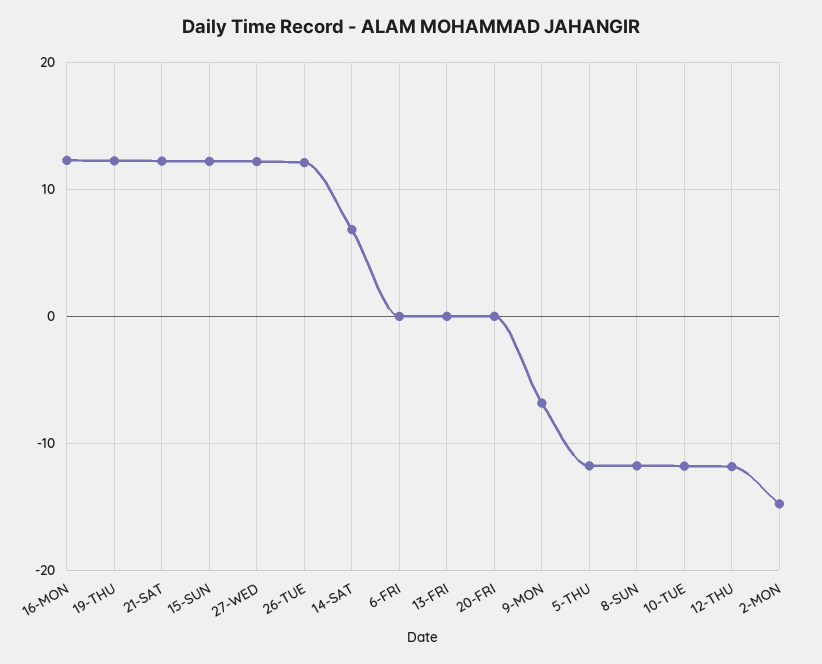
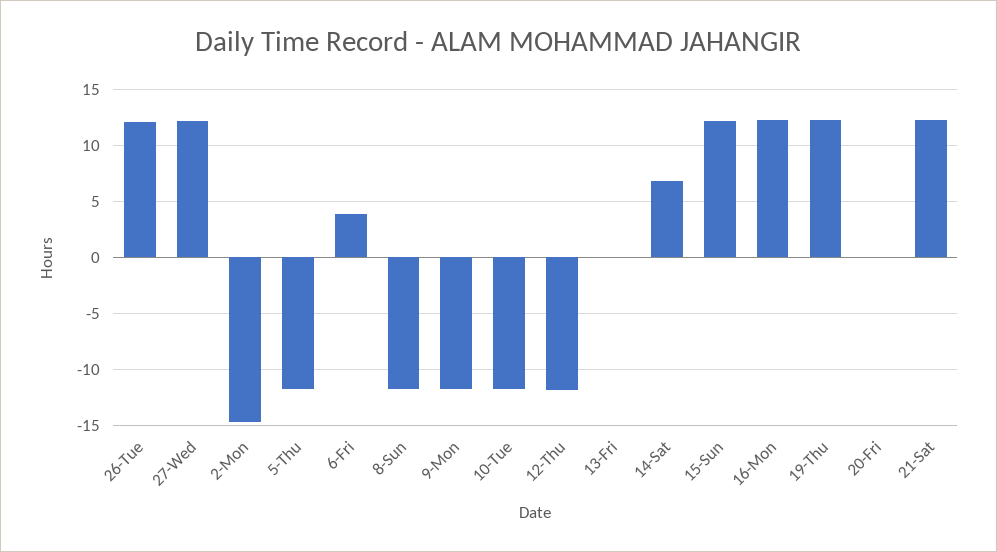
  {
    "16-MON": 12,
    "19-THU": 12,
    "21-SAT": 12,
    "15-SUN": 12,
    "27-WED": 12,
    "26-TUE": 12,
    "14-SAT": 7,
-   "6-FRI": 0,
+   "6-FRI": 4,
    "13-FRI": 0,
    "20-FRI": 0,
-   "9-MON": -7,
+   "9-MON": -12,
    "5-THU": -12,
    "8-SUN": -12,
    "10-TUE": -12,
    "12-THU": -12,
    "2-MON": -15
  }

